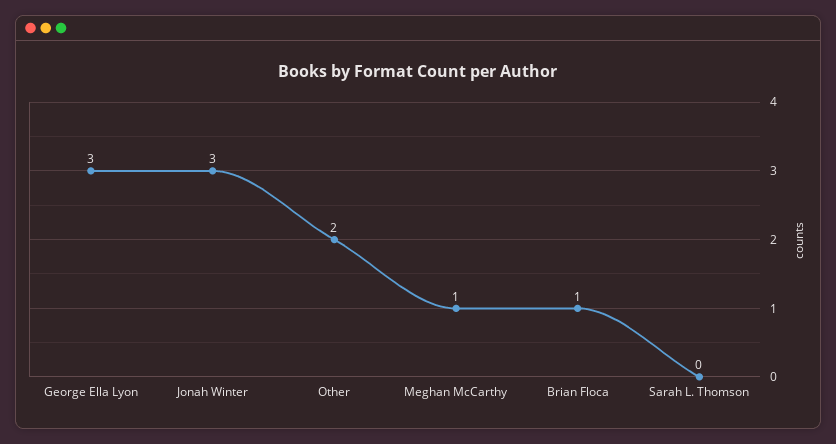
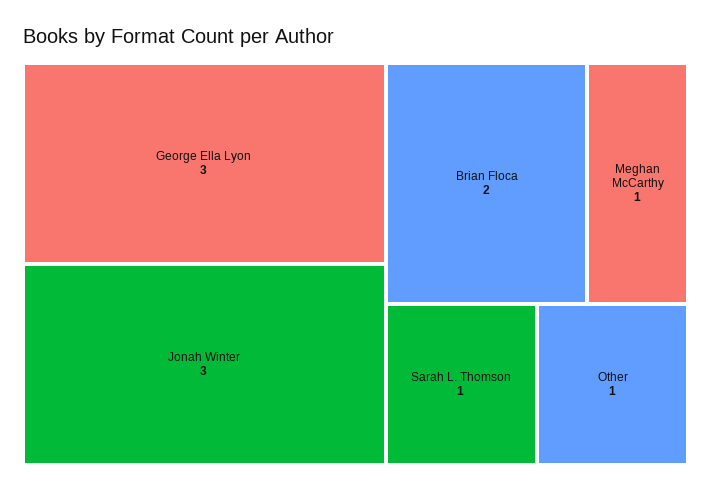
  {
    "George Ella Lyon": 3,
    "Jonah Winter": 3,
-   "Other": 2,
+   "Other": 1,
    "Meghan McCarthy": 1,
-   "Brian Floca": 1,
+   "Brian Floca": 2,
-   "Sarah L. Thomson": 0
+   "Sarah L. Thomson": 1
  }

